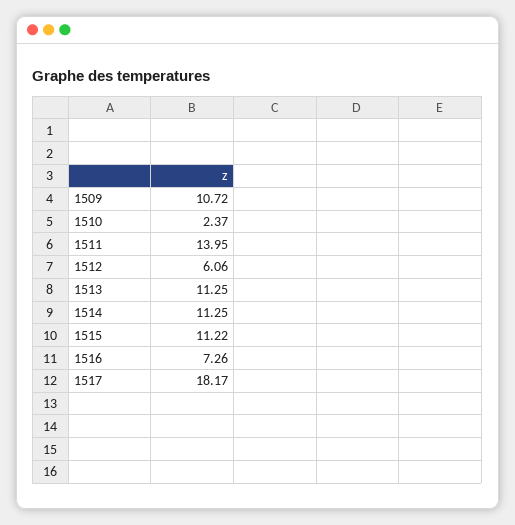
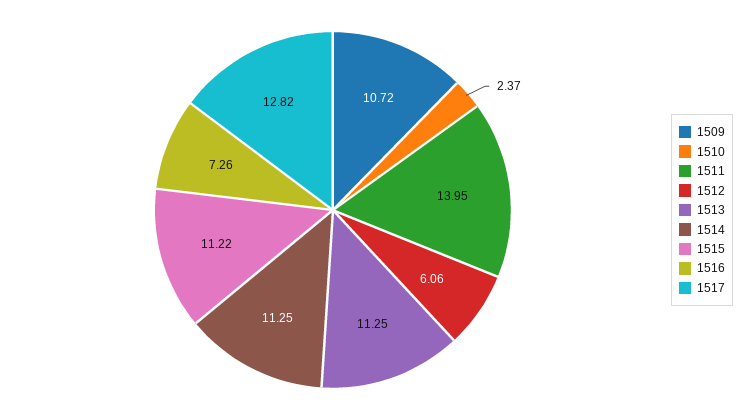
  {
    "1509": 10.72,
    "1510": 2.37,
    "1511": 13.95,
    "1512": 6.06,
    "1513": 11.25,
    "1514": 11.25,
    "1515": 11.22,
    "1516": 7.26,
-   "1517": 18.17
+   "1517": 12.82
  }

